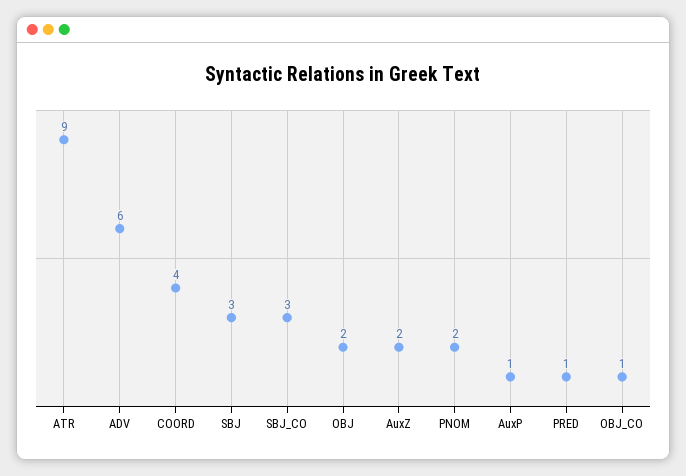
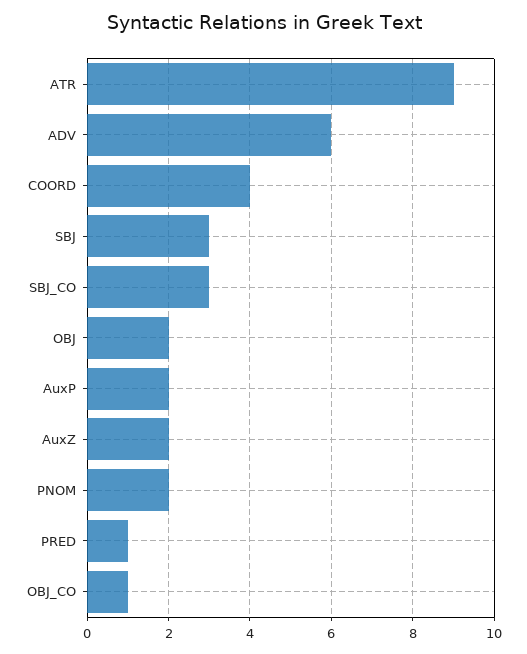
  {
    "ATR": 9,
    "ADV": 6,
    "COORD": 4,
    "SBJ": 3,
    "SBJ_CO": 3,
    "OBJ": 2,
    "AuxZ": 2,
    "PNOM": 2,
-   "AuxP": 1,
+   "AuxP": 2,
    "PRED": 1,
    "OBJ_CO": 1
  }

